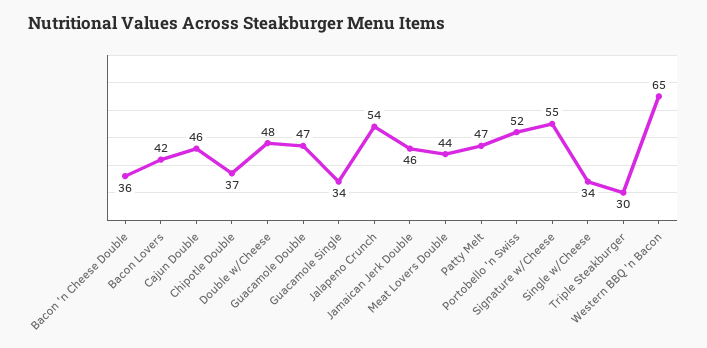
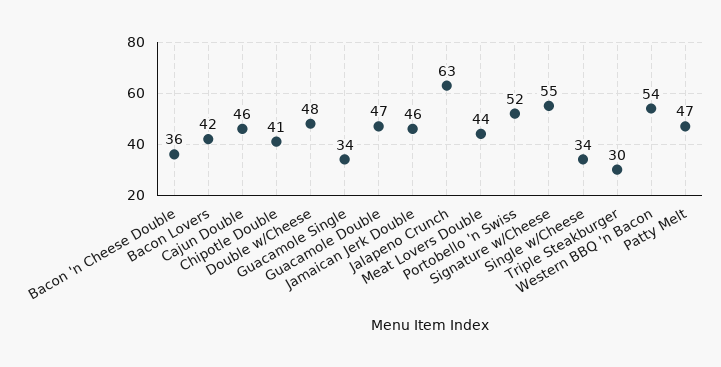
  {
    "Bacon 'n Cheese Double": 36,
    "Bacon Lovers": 42,
    "Cajun Double": 46,
-   "Chipotle Double": 37,
+   "Chipotle Double": 41,
    "Double w/Cheese": 48,
    "Guacamole Double": 47,
    "Guacamole Single": 34,
-   "Jalapeno Crunch": 54,
+   "Jalapeno Crunch": 63,
    "Jamaican Jerk Double": 46,
    "Meat Lovers Double": 44,
    "Patty Melt": 47,
    "Portobello 'n Swiss": 52,
    "Signature w/Cheese": 55,
    "Single w/Cheese": 34,
    "Triple Steakburger": 30,
-   "Western BBQ 'n Bacon": 65
+   "Western BBQ 'n Bacon": 54
  }

